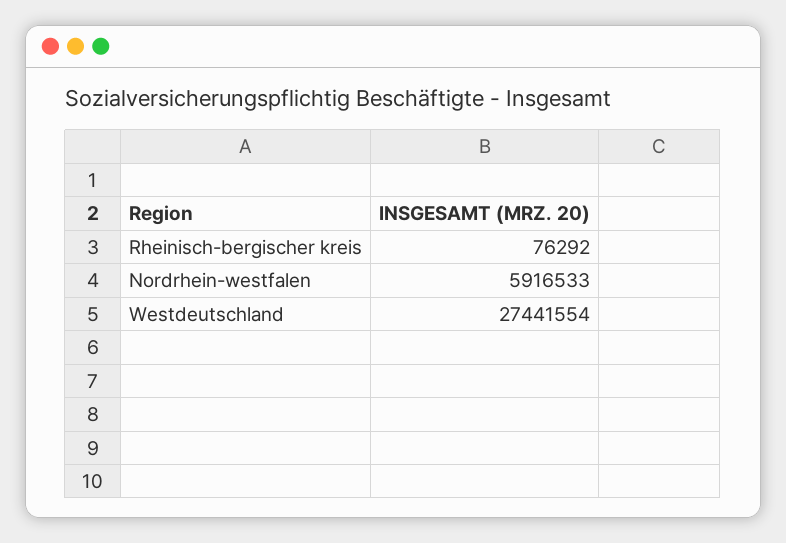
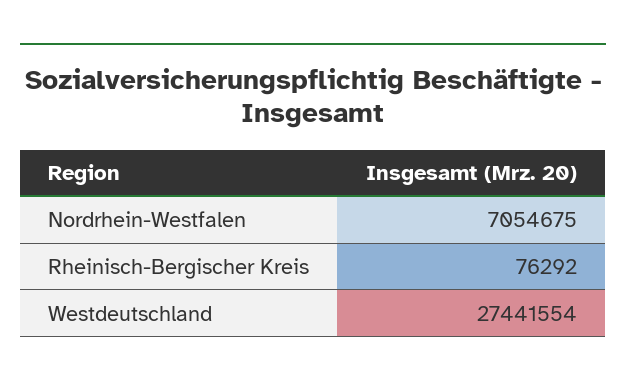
  {
    "Rheinisch-bergischer kreis": 76292,
-   "Nordrhein-westfalen": 5916533,
+   "Nordrhein-westfalen": 7054675,
    "Westdeutschland": 27441554
  }

